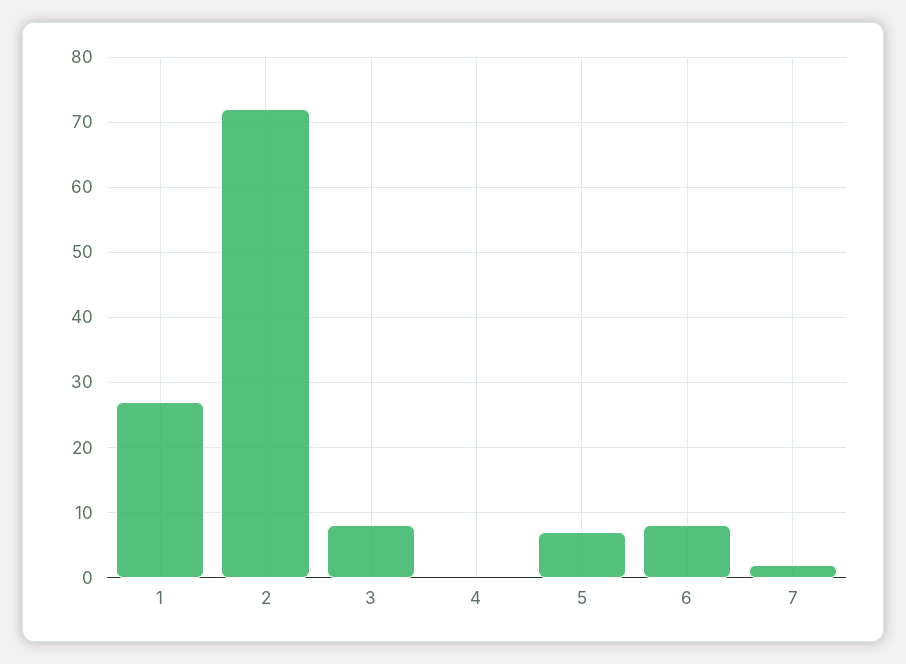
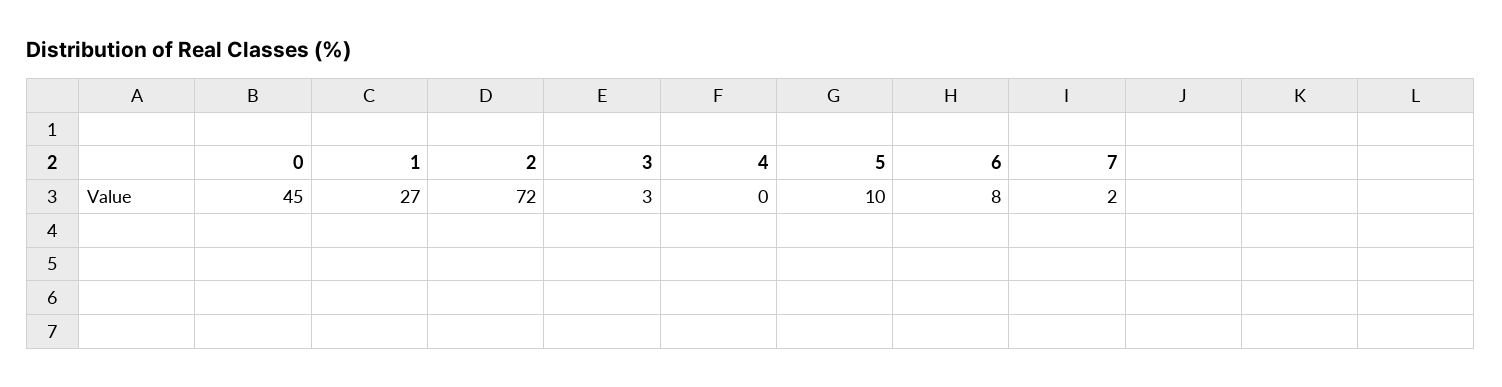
  {
    "1": 27,
    "2": 72,
-   "3": 8,
+   "3": 3,
    "4": 0,
-   "5": 7,
+   "5": 10,
    "6": 8,
-   "7": 2
+   "7": 2,
+   "0": 45
  }

